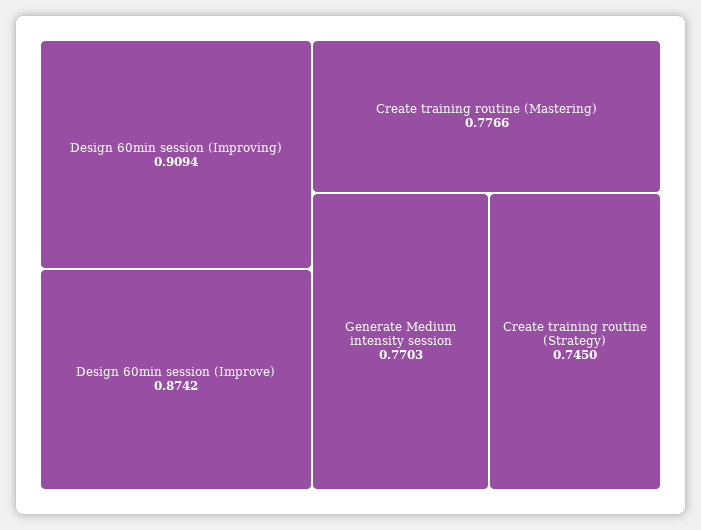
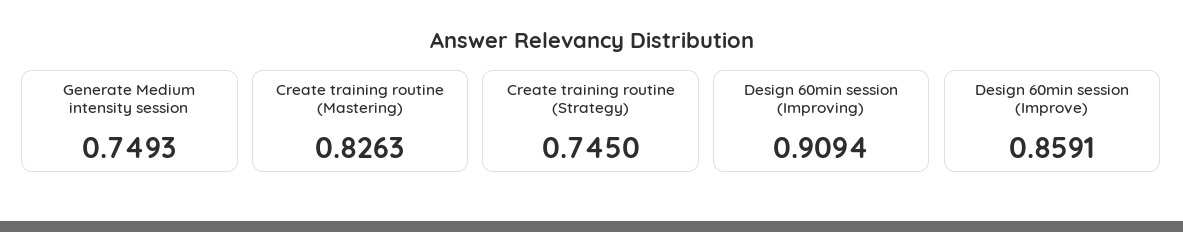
  {
    "Design 60min session (Improving)": 0.9094,
-   "Design 60min session (Improve)": 0.8742,
+   "Design 60min session (Improve)": 0.8591,
-   "Create training routine (Mastering)": 0.7766,
+   "Create training routine (Mastering)": 0.8263,
-   "Generate Medium intensity session": 0.7703,
+   "Generate Medium intensity session": 0.7493,
    "Create training routine (Strategy)": 0.745
  }

